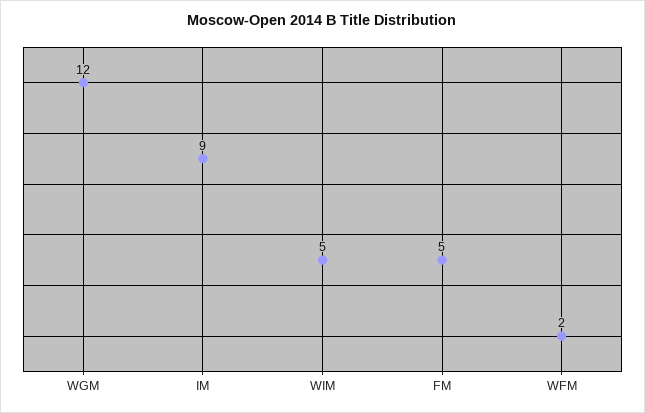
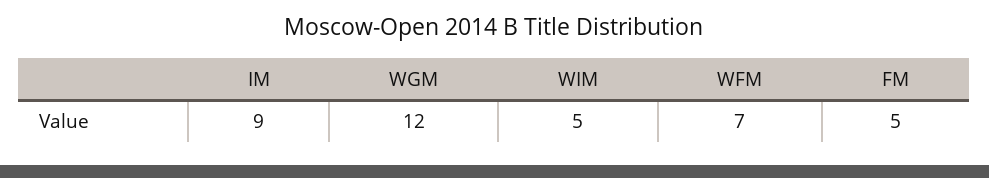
  {
    "WGM": 12,
    "IM": 9,
    "WIM": 5,
    "FM": 5,
-   "WFM": 2
+   "WFM": 7
  }

